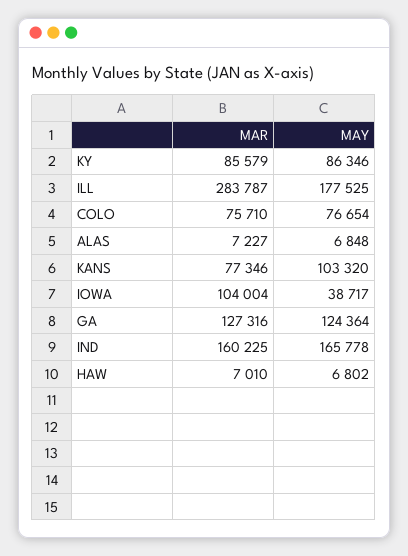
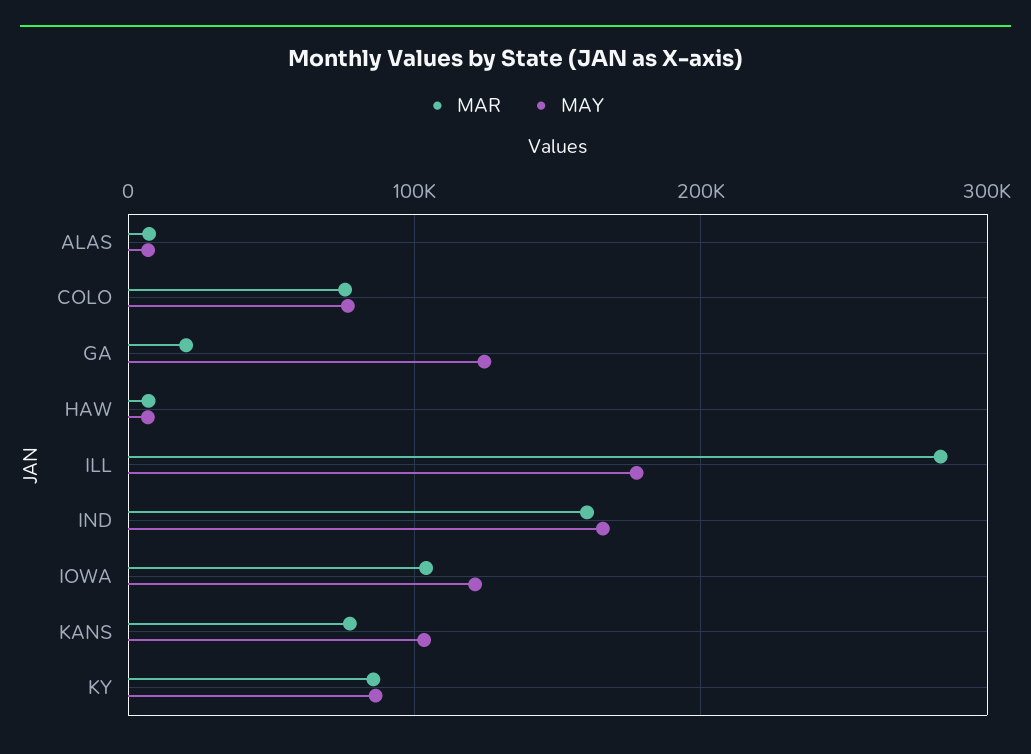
  {
    "MAR": {
      "KY": 85579,
      "ILL": 283787,
      "COLO": 75710,
      "ALAS": 7227,
      "KANS": 77346,
      "IOWA": 104004,
-     "GA": 127316,
+     "GA": 20000,
      "IND": 160225,
      "HAW": 7010
    },
    "MAY": {
      "KY": 86346,
      "ILL": 177525,
      "COLO": 76654,
      "ALAS": 6848,
      "KANS": 103320,
-     "IOWA": 38717,
+     "IOWA": 120000,
      "GA": 124364,
      "IND": 165778,
      "HAW": 6802
    }
  }

